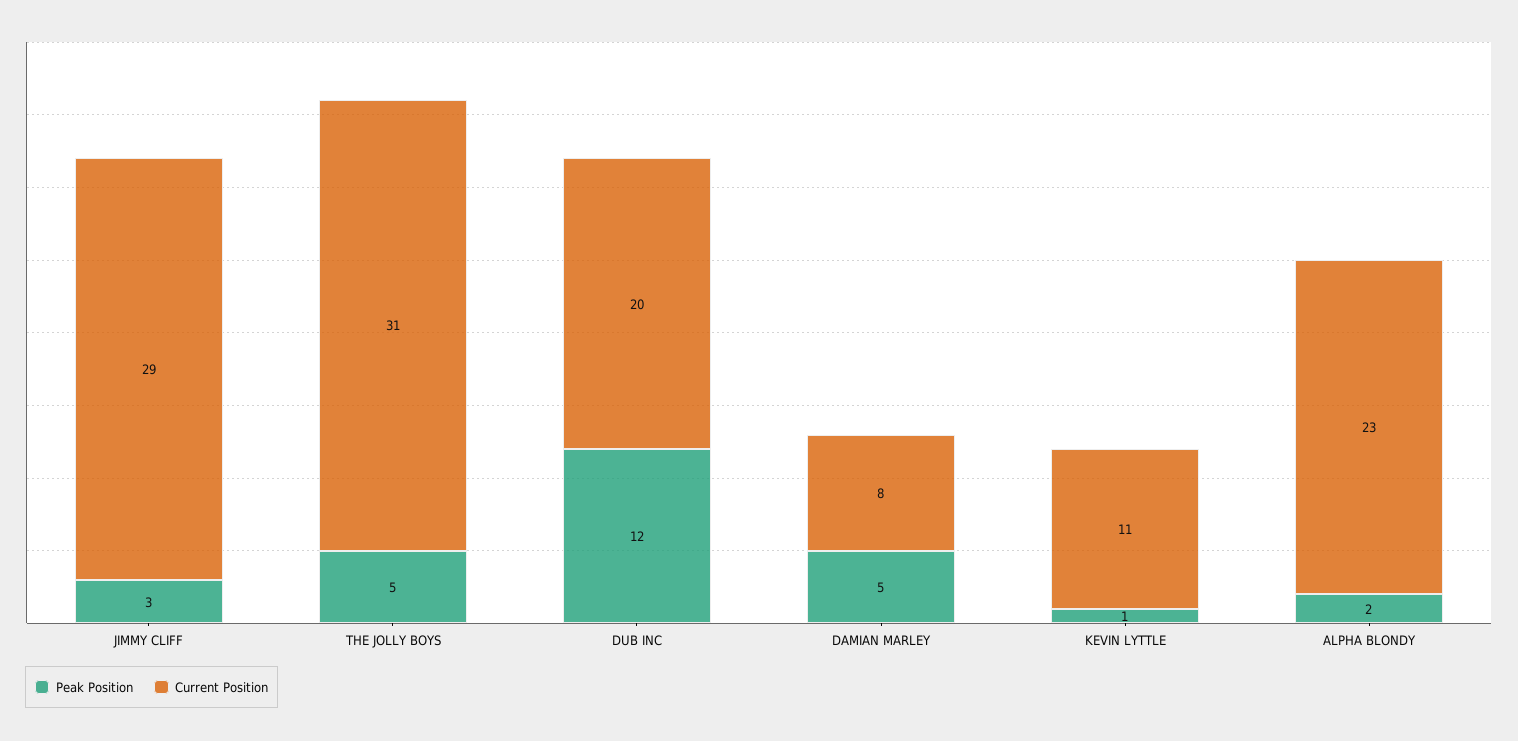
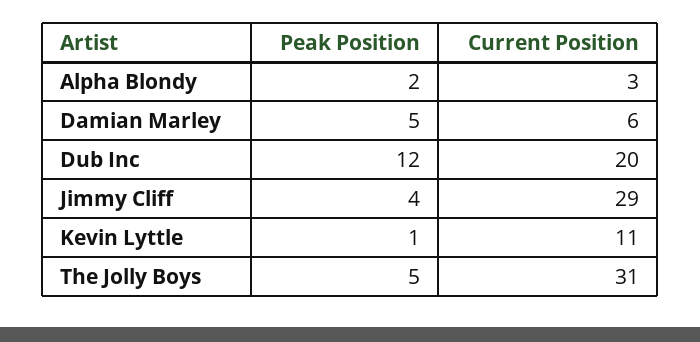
  {
    "Peak Position": {
-     "JIMMY CLIFF": 3,
+     "JIMMY CLIFF": 4,
      "THE JOLLY BOYS": 5,
      "DUB INC": 12,
      "DAMIAN MARLEY": 5,
      "KEVIN LYTTLE": 1,
      "ALPHA BLONDY": 2
    },
    "Current Position": {
      "JIMMY CLIFF": 29,
      "THE JOLLY BOYS": 31,
      "DUB INC": 20,
-     "DAMIAN MARLEY": 8,
+     "DAMIAN MARLEY": 6,
      "KEVIN LYTTLE": 11,
-     "ALPHA BLONDY": 23
+     "ALPHA BLONDY": 3
    }
  }

